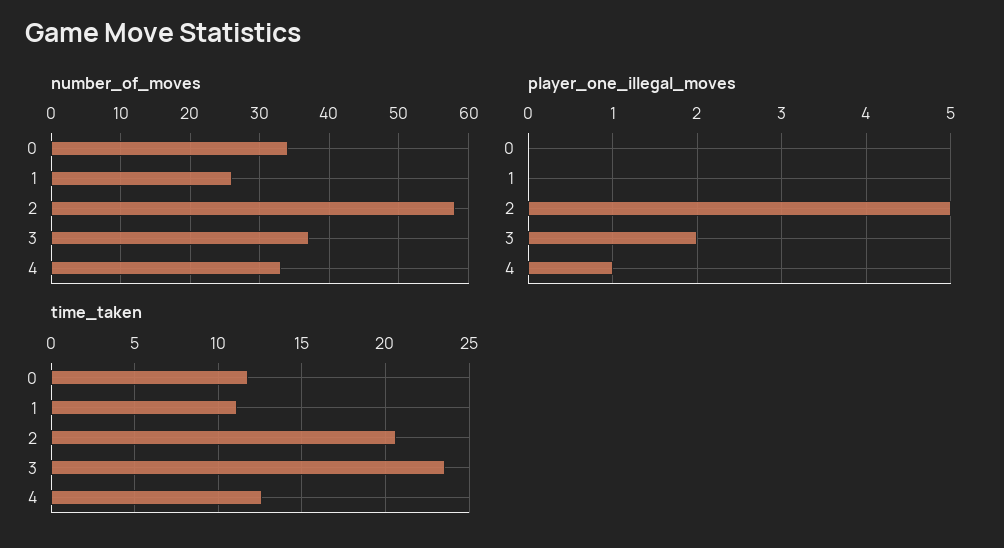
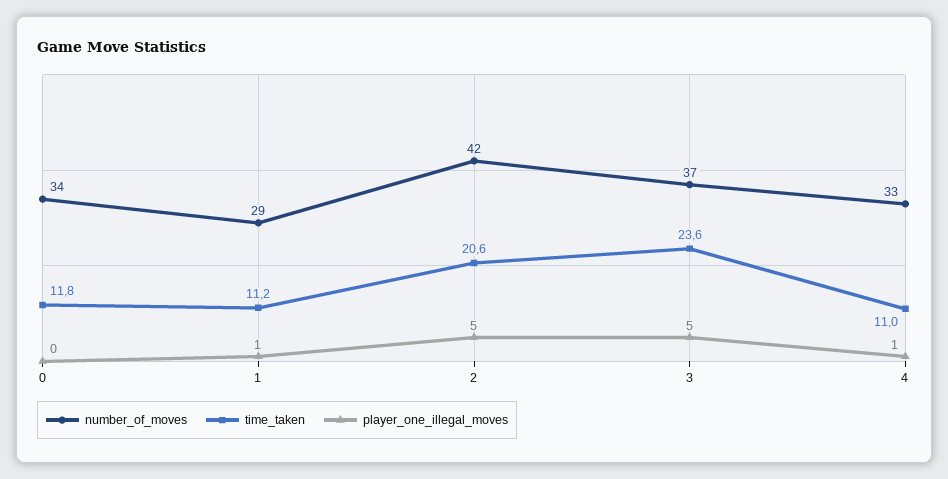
  {
    "number_of_moves": {
      "0": 34,
-     "1": 26,
+     "1": 29,
-     "2": 58,
+     "2": 42,
      "3": 37,
      "4": 33
    },
    "player_one_illegal_moves": {
      "0": 0,
-     "1": 0,
+     "1": 1,
      "2": 5,
-     "3": 2,
+     "3": 5,
      "4": 1
    },
    "time_taken": {
      "0": 11.8,
      "1": 11.2,
      "2": 20.6,
      "3": 23.6,
-     "4": 12.5
+     "4": 11
    }
  }

